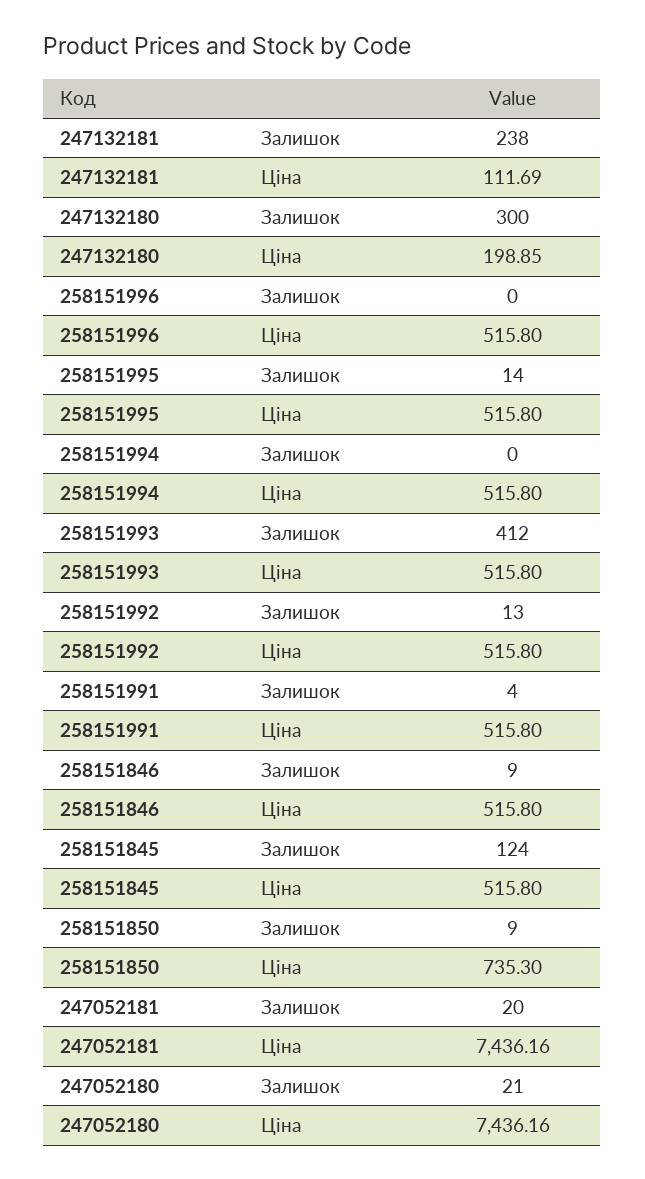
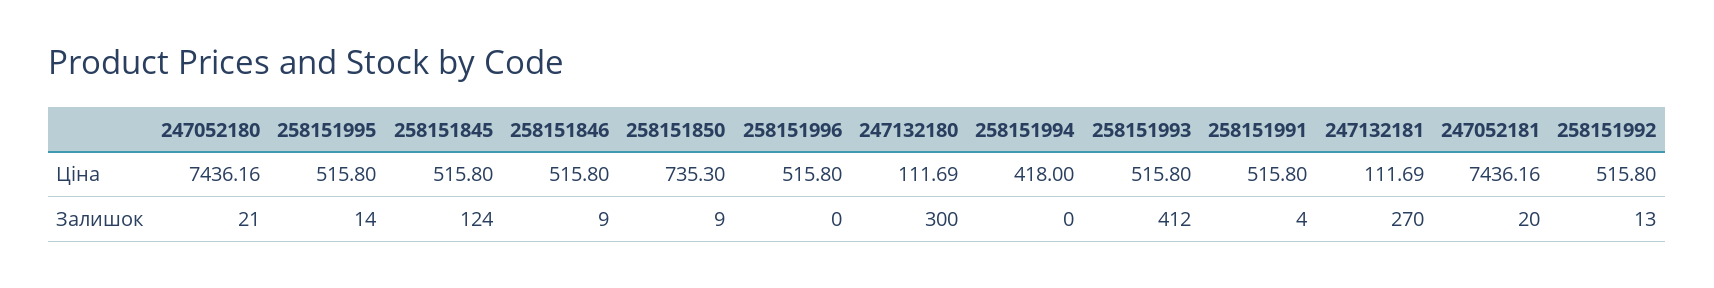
  {
    "247132181": {
-     "Залишок": 238,
+     "Залишок": 270,
      "Ціна": 111.69
    },
    "247132180": {
      "Залишок": 300,
-     "Ціна": 198.85
+     "Ціна": 111.69
    },
    "258151996": {
      "Залишок": 0,
      "Ціна": 515.8
    },
    "258151995": {
      "Залишок": 14,
      "Ціна": 515.8
    },
    "258151994": {
      "Залишок": 0,
-     "Ціна": 515.8
+     "Ціна": 418
    },
    "258151993": {
      "Залишок": 412,
      "Ціна": 515.8
    },
    "258151992": {
      "Залишок": 13,
      "Ціна": 515.8
    },
    "258151991": {
      "Залишок": 4,
      "Ціна": 515.8
    },
    "258151846": {
      "Залишок": 9,
      "Ціна": 515.8
    },
    "258151845": {
      "Залишок": 124,
      "Ціна": 515.8
    },
    "258151850": {
      "Залишок": 9,
      "Ціна": 735.3
    },
    "247052181": {
      "Залишок": 20,
      "Ціна": 7436.16
    },
    "247052180": {
      "Залишок": 21,
      "Ціна": 7436.16
    }
  }

